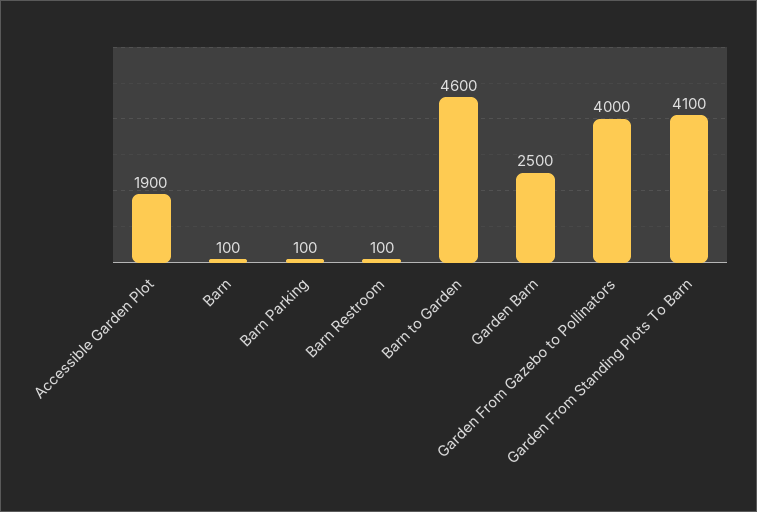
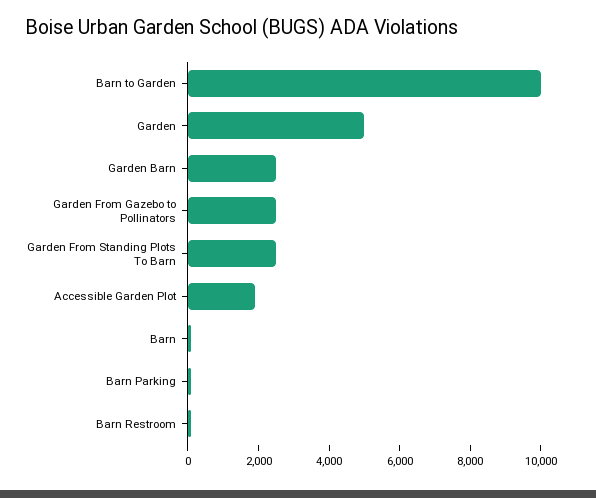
  {
    "Accessible Garden Plot": 1900,
    "Barn": 100,
    "Barn Parking": 100,
    "Barn Restroom": 100,
-   "Barn to Garden": 4600,
+   "Barn to Garden": 10000,
    "Garden Barn": 2500,
-   "Garden From Gazebo to Pollinators": 4000,
+   "Garden From Gazebo to Pollinators": 2500,
-   "Garden From Standing Plots To Barn": 4100
+   "Garden From Standing Plots To Barn": 2500,
+   "Garden": 5000
  }

